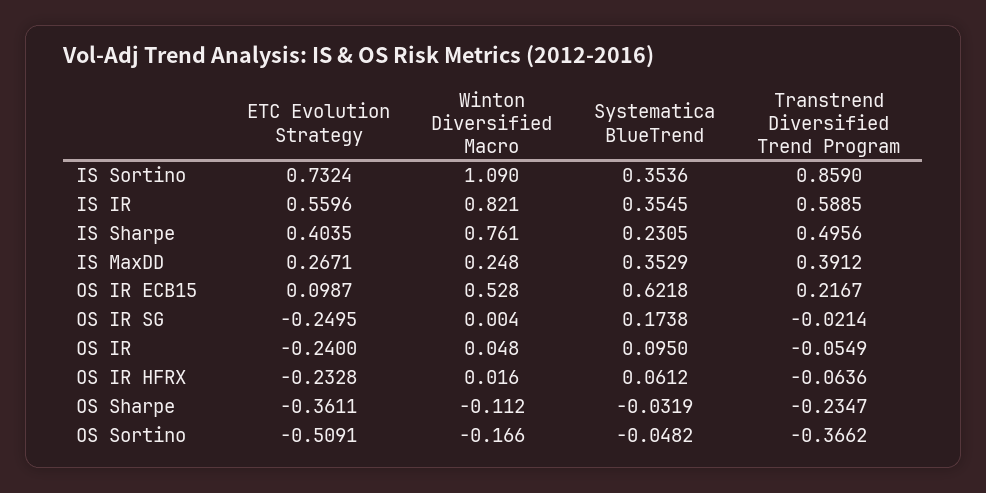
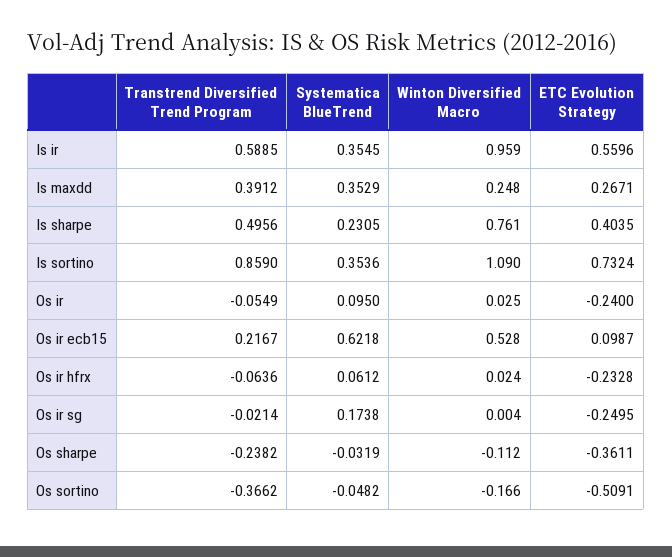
  {
    "ETC Evolution Strategy": {
      "IS Sortino": 0.7324,
      "IS IR": 0.5596,
      "IS Sharpe": 0.4035,
      "IS MaxDD": 0.2671,
      "OS IR ECB15": 0.0987,
      "OS IR SG": -0.2495,
      "OS IR": -0.24,
      "OS IR HFRX": -0.2328,
      "OS Sharpe": -0.3611,
      "OS Sortino": -0.5091
    },
    "Winton Diversified Macro": {
      "IS Sortino": 1.09,
-     "IS IR": 0.821,
+     "IS IR": 0.959,
      "IS Sharpe": 0.761,
      "IS MaxDD": 0.248,
      "OS IR ECB15": 0.528,
      "OS IR SG": 0.004,
-     "OS IR": 0.048,
+     "OS IR": 0.025,
-     "OS IR HFRX": 0.016,
+     "OS IR HFRX": 0.024,
      "OS Sharpe": -0.112,
      "OS Sortino": -0.166
    },
    "Systematica BlueTrend": {
      "IS Sortino": 0.3536,
      "IS IR": 0.3545,
      "IS Sharpe": 0.2305,
      "IS MaxDD": 0.3529,
      "OS IR ECB15": 0.6218,
      "OS IR SG": 0.1738,
      "OS IR": 0.095,
      "OS IR HFRX": 0.0612,
      "OS Sharpe": -0.0319,
      "OS Sortino": -0.0482
    },
    "Transtrend Diversified Trend Program": {
      "IS Sortino": 0.859,
      "IS IR": 0.5885,
      "IS Sharpe": 0.4956,
      "IS MaxDD": 0.3912,
      "OS IR ECB15": 0.2167,
      "OS IR SG": -0.0214,
      "OS IR": -0.0549,
      "OS IR HFRX": -0.0636,
-     "OS Sharpe": -0.2347,
+     "OS Sharpe": -0.2382,
      "OS Sortino": -0.3662
    }
  }

